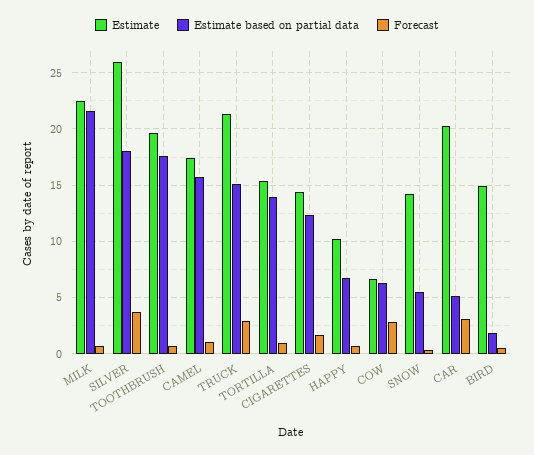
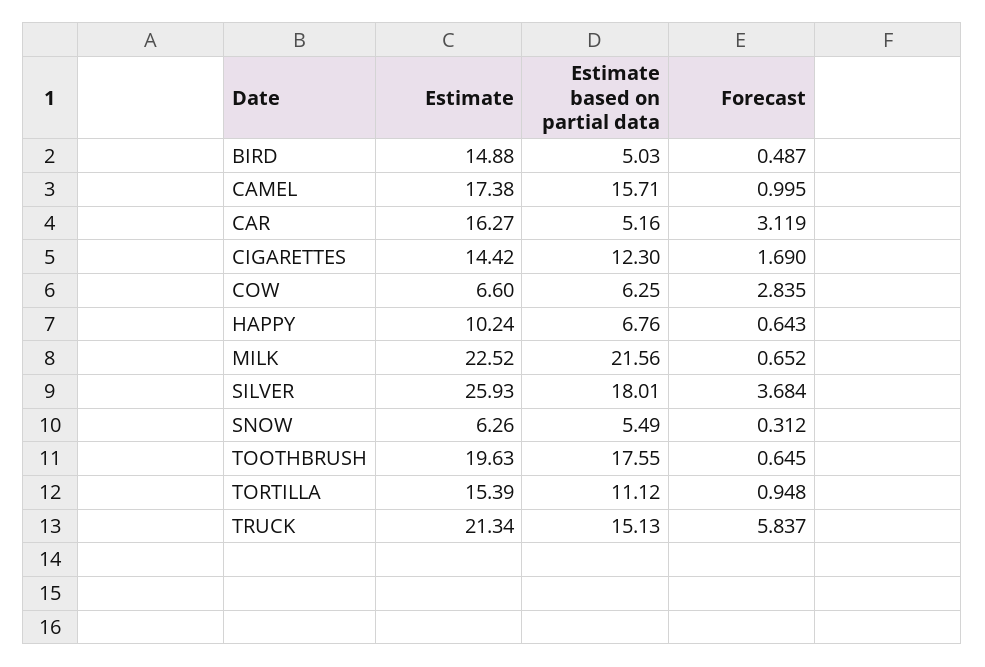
  {
    "Estimate": {
      "MILK": 22.52,
      "SILVER": 25.93,
      "TOOTHBRUSH": 19.63,
      "CAMEL": 17.38,
      "TRUCK": 21.34,
      "TORTILLA": 15.39,
      "CIGARETTES": 14.42,
      "HAPPY": 10.24,
      "COW": 6.6,
-     "SNOW": 14,
+     "SNOW": 6.26,
-     "CAR": 20,
+     "CAR": 16.27,
      "BIRD": 14.88
    },
    "Estimate based on partial data": {
      "MILK": 21.56,
      "SILVER": 18.01,
      "TOOTHBRUSH": 17.55,
      "CAMEL": 15.71,
      "TRUCK": 15.13,
-     "TORTILLA": 14,
+     "TORTILLA": 11.12,
      "CIGARETTES": 12.3,
      "HAPPY": 6.76,
      "COW": 6.25,
      "SNOW": 5.49,
      "CAR": 5.16,
-     "BIRD": 2
+     "BIRD": 5.03
    },
    "Forecast": {
      "MILK": 0.652,
      "SILVER": 3.684,
      "TOOTHBRUSH": 0.645,
      "CAMEL": 0.995,
-     "TRUCK": 3,
+     "TRUCK": 5.837,
      "TORTILLA": 0.948,
      "CIGARETTES": 1.69,
      "HAPPY": 0.643,
      "COW": 2.835,
      "SNOW": 0.312,
      "CAR": 3.119,
      "BIRD": 0.487
    }
  }

